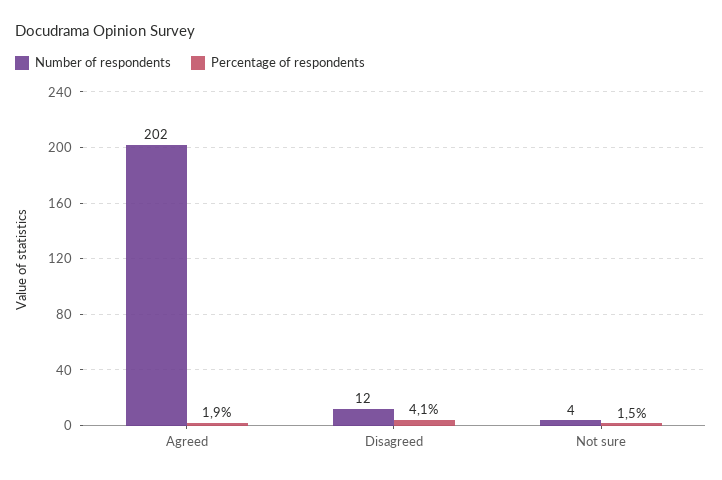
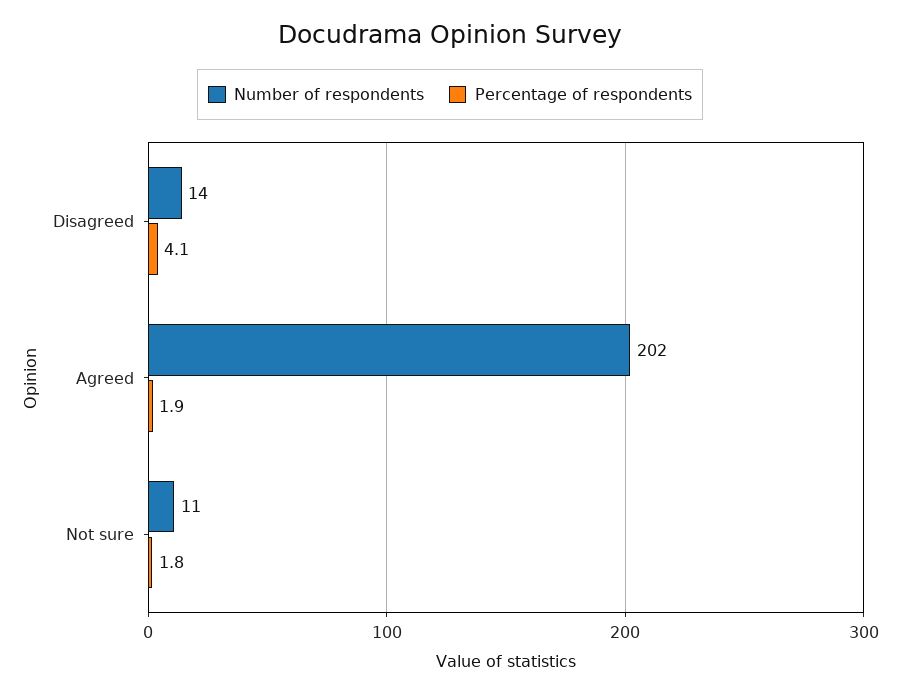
  {
    "Number of respondents": {
      "Agreed": 202,
-     "Disagreed": 12,
+     "Disagreed": 14,
-     "Not sure": 4
+     "Not sure": 11
    },
    "Percentage of respondents": {
      "Agreed": 1.9,
      "Disagreed": 4.1,
-     "Not sure": 1.5
+     "Not sure": 1.8
    }
  }

